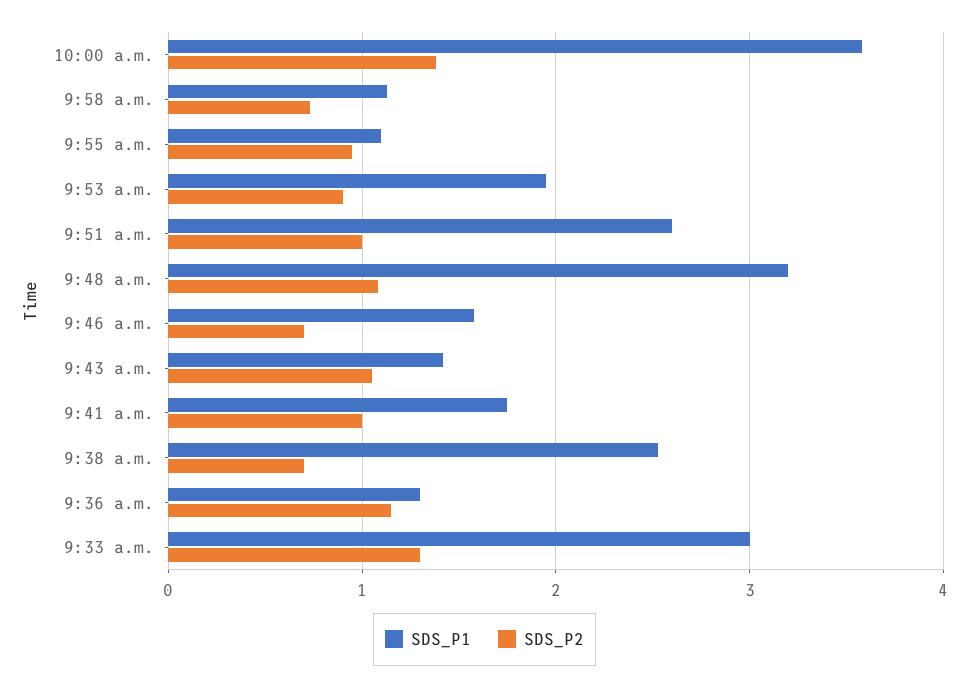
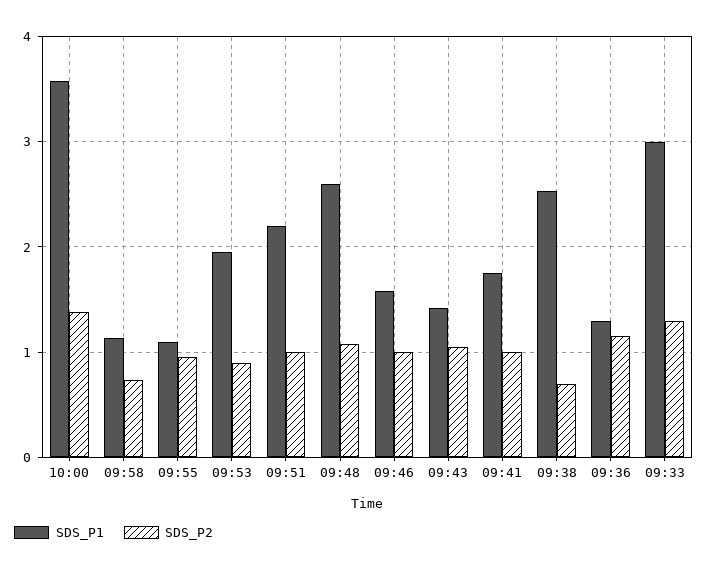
  {
    "SDS_P1": {
      "10:00 a.m.": 3.6,
      "9:58 a.m.": 1.1,
      "9:55 a.m.": 1.1,
      "9:53 a.m.": 2,
-     "9:51 a.m.": 2.6,
+     "9:51 a.m.": 2.2,
-     "9:48 a.m.": 3.2,
+     "9:48 a.m.": 2.6,
      "9:46 a.m.": 1.6,
      "9:43 a.m.": 1.4,
      "9:41 a.m.": 1.8,
      "9:38 a.m.": 2.5,
      "9:36 a.m.": 1.3,
      "9:33 a.m.": 3
    },
    "SDS_P2": {
      "10:00 a.m.": 1.4,
      "9:58 a.m.": 0.7,
      "9:55 a.m.": 1,
      "9:53 a.m.": 0.9,
      "9:51 a.m.": 1,
      "9:48 a.m.": 1.1,
-     "9:46 a.m.": 0.7,
+     "9:46 a.m.": 1,
      "9:43 a.m.": 1.1,
      "9:41 a.m.": 1,
      "9:38 a.m.": 0.7,
      "9:36 a.m.": 1.2,
      "9:33 a.m.": 1.3
    }
  }

